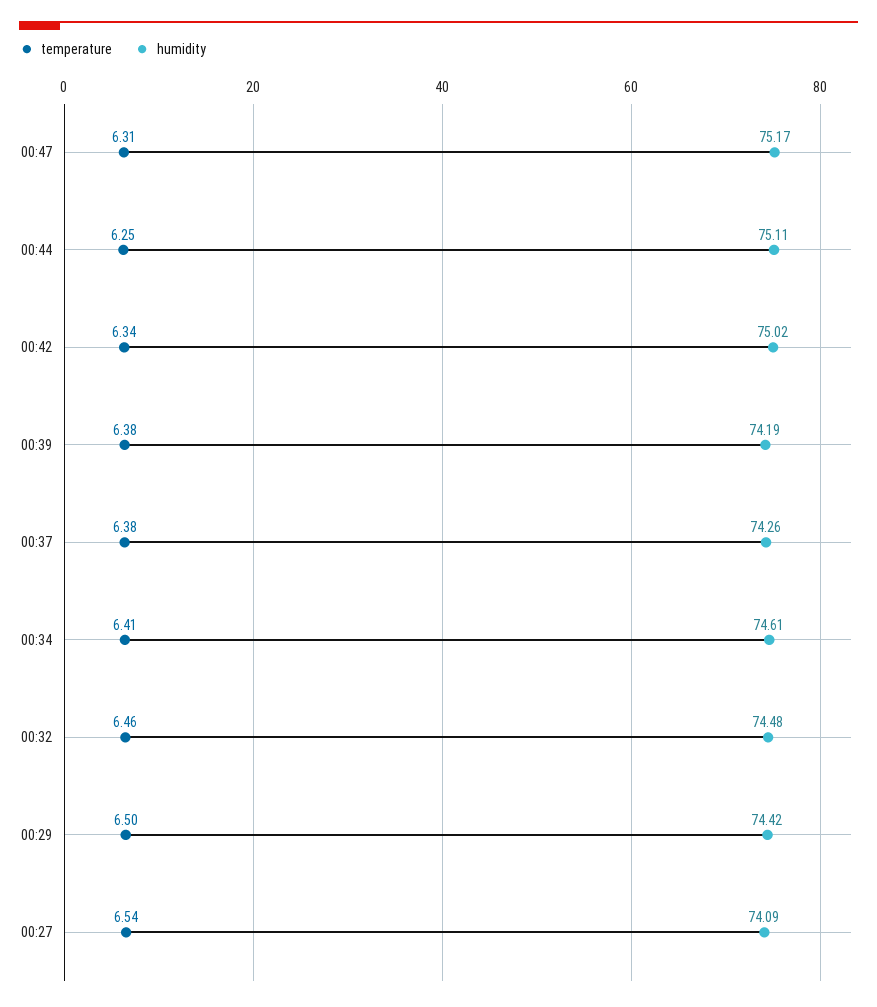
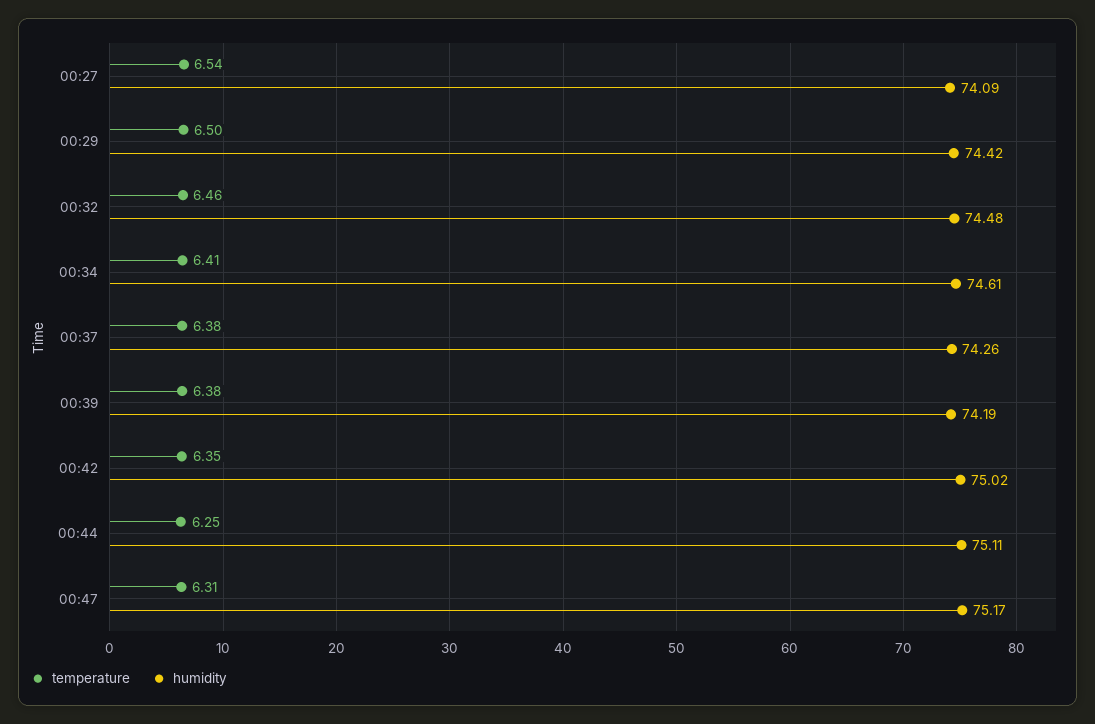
  {
    "temperature": {
      "00:47": 6.31,
      "00:44": 6.25,
-     "00:42": 6.34,
+     "00:42": 6.35,
      "00:39": 6.38,
      "00:37": 6.38,
      "00:34": 6.41,
      "00:32": 6.46,
      "00:29": 6.5,
      "00:27": 6.54
    },
    "humidity": {
      "00:47": 75.17,
      "00:44": 75.11,
      "00:42": 75.02,
      "00:39": 74.19,
      "00:37": 74.26,
      "00:34": 74.61,
      "00:32": 74.48,
      "00:29": 74.42,
      "00:27": 74.09
    }
  }

